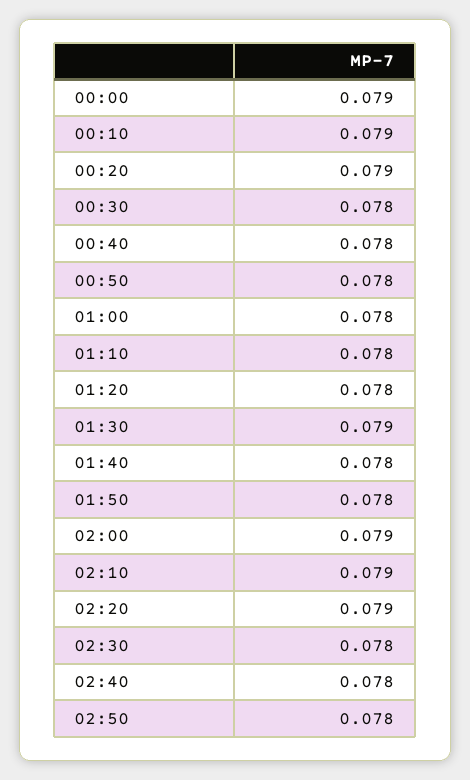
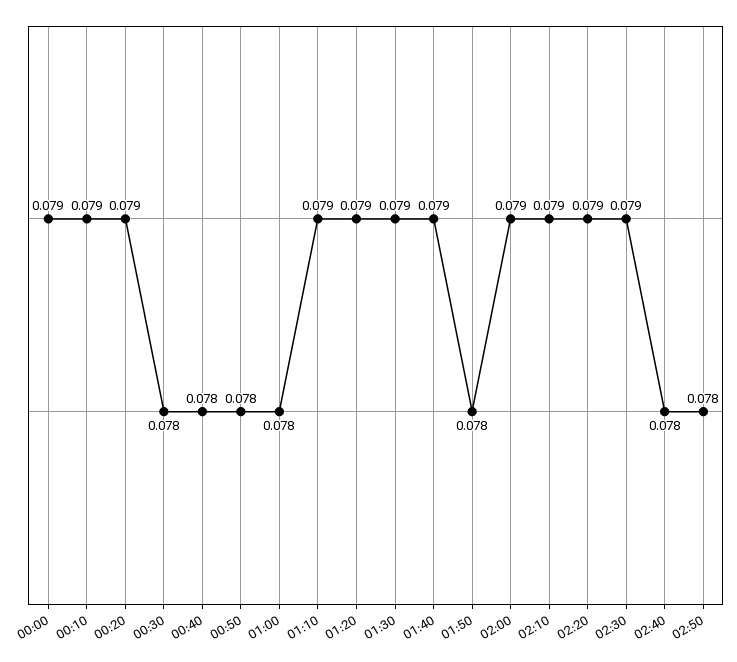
  {
    "00:00": 0.079,
    "00:10": 0.079,
    "00:20": 0.079,
    "00:30": 0.078,
    "00:40": 0.078,
    "00:50": 0.078,
    "01:00": 0.078,
-   "01:10": 0.078,
+   "01:10": 0.079,
-   "01:20": 0.078,
+   "01:20": 0.079,
    "01:30": 0.079,
-   "01:40": 0.078,
+   "01:40": 0.079,
    "01:50": 0.078,
    "02:00": 0.079,
    "02:10": 0.079,
    "02:20": 0.079,
-   "02:30": 0.078,
+   "02:30": 0.079,
    "02:40": 0.078,
    "02:50": 0.078
  }

